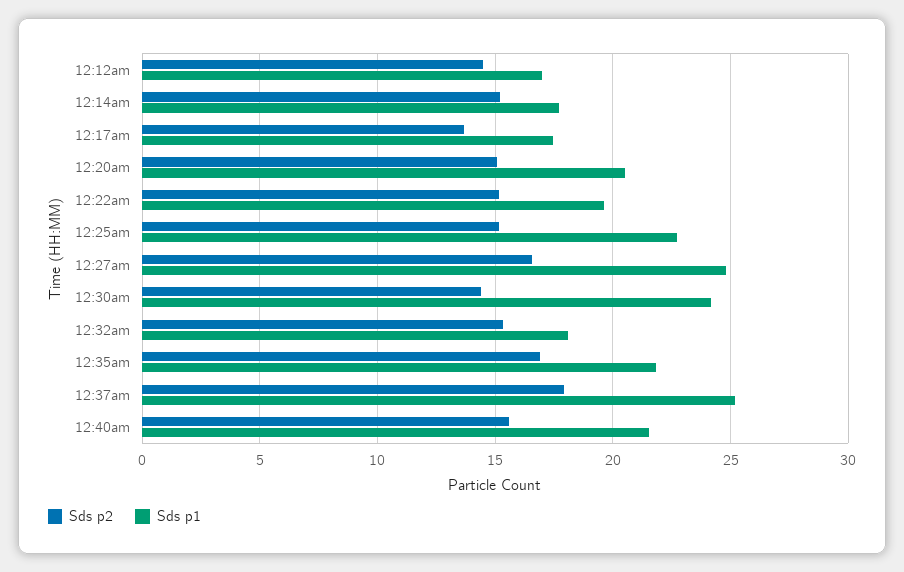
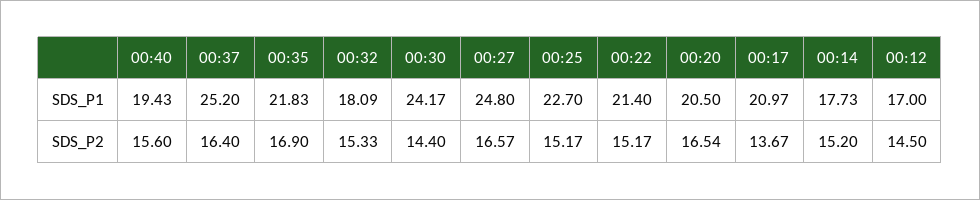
  {
    "Sds p2": {
      "12:12am": 14.5,
      "12:14am": 15.2,
      "12:17am": 13.67,
-     "12:20am": 15,
+     "12:20am": 16.54,
      "12:22am": 15.17,
      "12:25am": 15.17,
      "12:27am": 16.57,
      "12:30am": 14.4,
      "12:32am": 15.33,
      "12:35am": 16.9,
-     "12:37am": 18,
+     "12:37am": 16.4,
      "12:40am": 15.6
    },
    "Sds p1": {
      "12:12am": 17,
      "12:14am": 17.73,
-     "12:17am": 17.5,
+     "12:17am": 20.97,
      "12:20am": 20.5,
-     "12:22am": 19.5,
+     "12:22am": 21.4,
      "12:25am": 22.7,
      "12:27am": 24.8,
      "12:30am": 24.17,
      "12:32am": 18.09,
      "12:35am": 21.83,
      "12:37am": 25.2,
-     "12:40am": 21.5
+     "12:40am": 19.43
    }
  }

